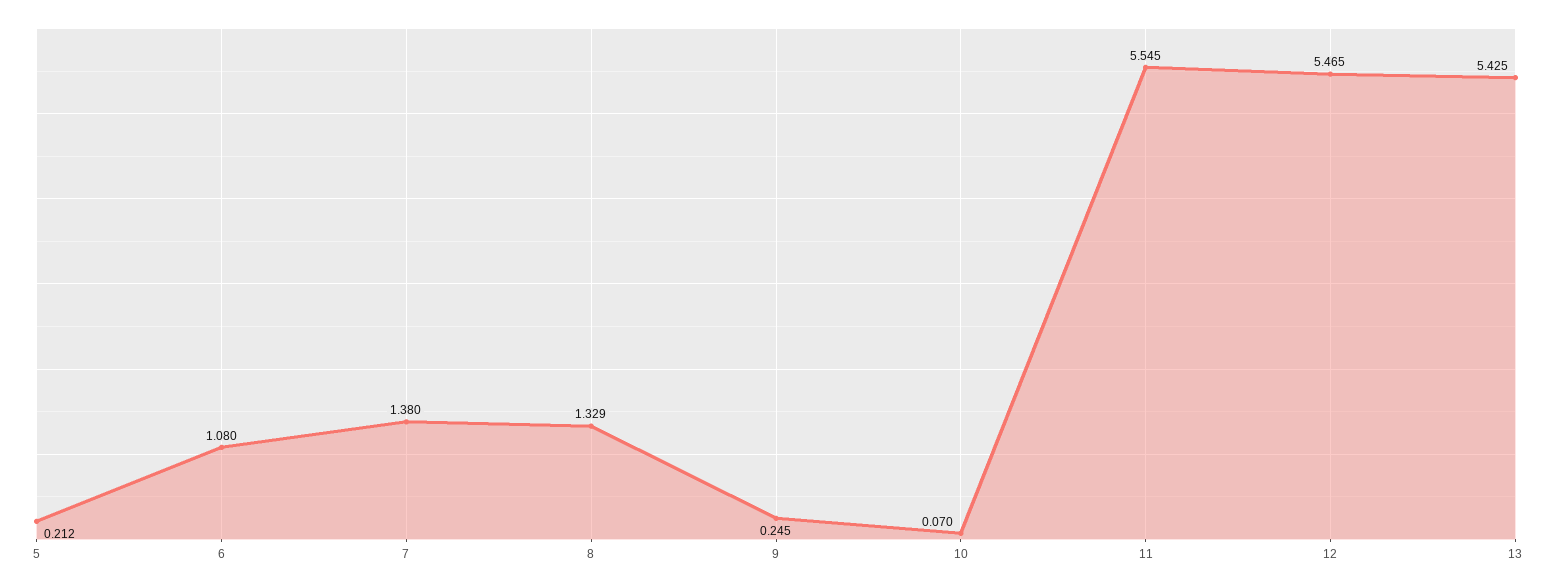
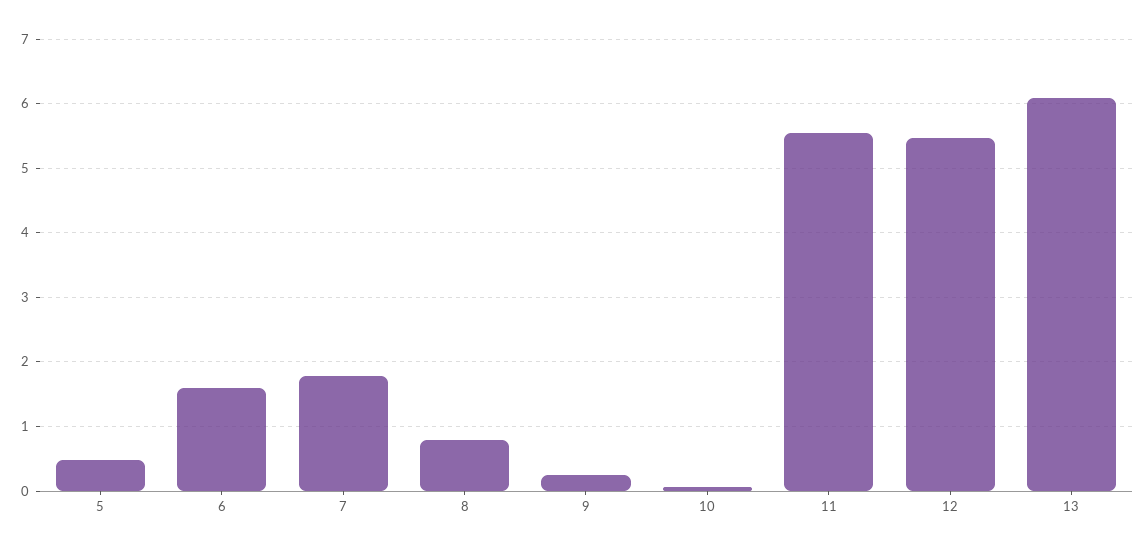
  {
-   "5": 0.212,
+   "5": 0.5,
-   "6": 1.08,
+   "6": 1.6,
-   "7": 1.38,
+   "7": 1.8,
-   "8": 1.329,
+   "8": 0.8,
    "9": 0.245,
    "10": 0.07,
    "11": 5.545,
    "12": 5.465,
-   "13": 5.425
+   "13": 6.1
  }

